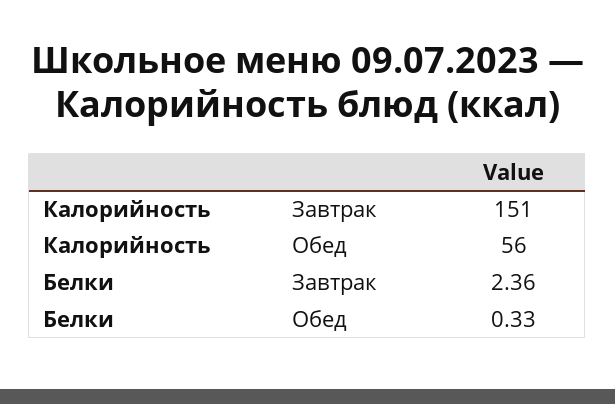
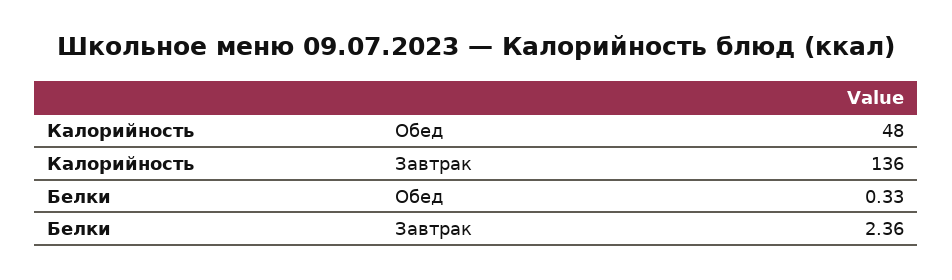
  {
    "Калорийность": {
-     "Завтрак": 151,
+     "Завтрак": 136,
-     "Обед": 56
+     "Обед": 48
    },
    "Белки": {
      "Завтрак": 2.36,
      "Обед": 0.33
    }
  }

